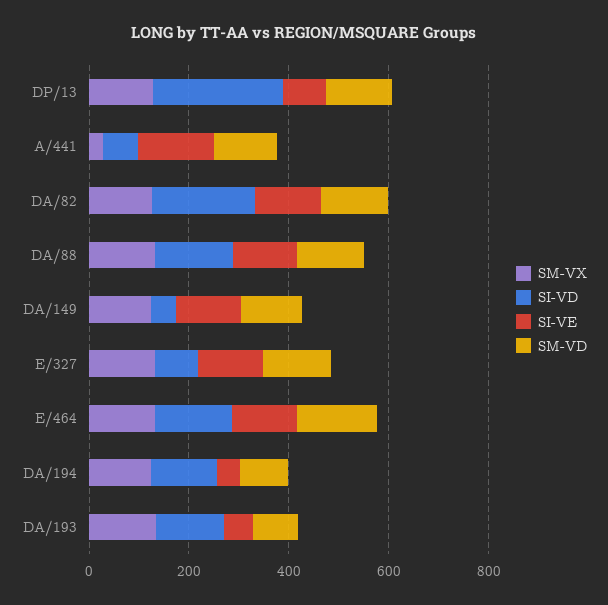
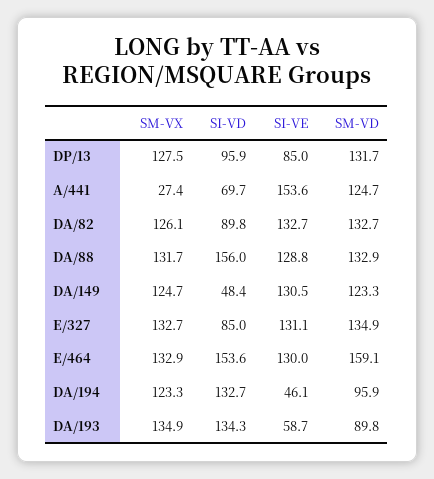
  {
    "SM-VX": {
      "DP/13": 127.5,
      "A/441": 27.4,
      "DA/82": 126.1,
      "DA/88": 131.7,
      "DA/149": 124.7,
      "E/327": 132.7,
      "E/464": 132.9,
      "DA/194": 123.3,
      "DA/193": 134.9
    },
    "SI-VD": {
-     "DP/13": 250,
+     "DP/13": 95.9,
      "A/441": 69.7,
-     "DA/82": 200,
+     "DA/82": 89.8,
      "DA/88": 156,
      "DA/149": 48.4,
      "E/327": 85,
      "E/464": 153.6,
      "DA/194": 132.7,
      "DA/193": 134.3
    },
    "SI-VE": {
      "DP/13": 85,
      "A/441": 153.6,
      "DA/82": 132.7,
      "DA/88": 128.8,
      "DA/149": 130.5,
      "E/327": 131.1,
      "E/464": 130,
      "DA/194": 46.1,
      "DA/193": 58.7
    },
    "SM-VD": {
      "DP/13": 131.7,
      "A/441": 124.7,
      "DA/82": 132.7,
      "DA/88": 132.9,
      "DA/149": 123.3,
      "E/327": 134.9,
      "E/464": 159.1,
      "DA/194": 95.9,
      "DA/193": 89.8
    }
  }

